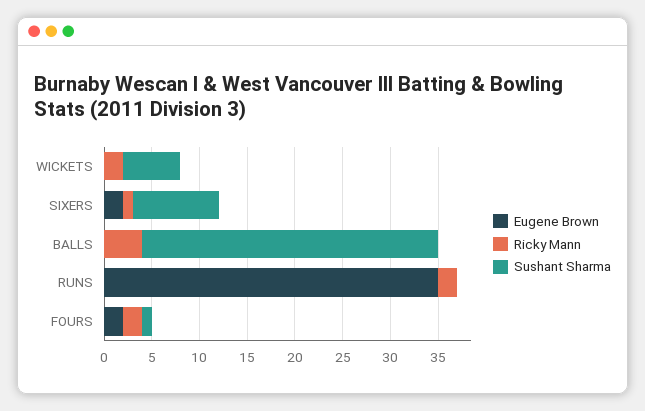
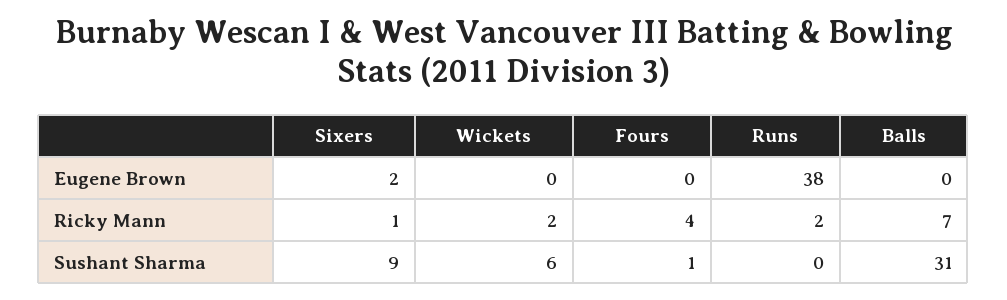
  {
    "Eugene Brown": {
      "WICKETS": 0,
      "SIXERS": 2,
      "BALLS": 0,
-     "RUNS": 35,
+     "RUNS": 38,
-     "FOURS": 2
+     "FOURS": 0
    },
    "Ricky Mann": {
      "WICKETS": 2,
      "SIXERS": 1,
-     "BALLS": 4,
+     "BALLS": 7,
      "RUNS": 2,
-     "FOURS": 2
+     "FOURS": 4
    },
    "Sushant Sharma": {
      "WICKETS": 6,
      "SIXERS": 9,
      "BALLS": 31,
      "RUNS": 0,
      "FOURS": 1
    }
  }

